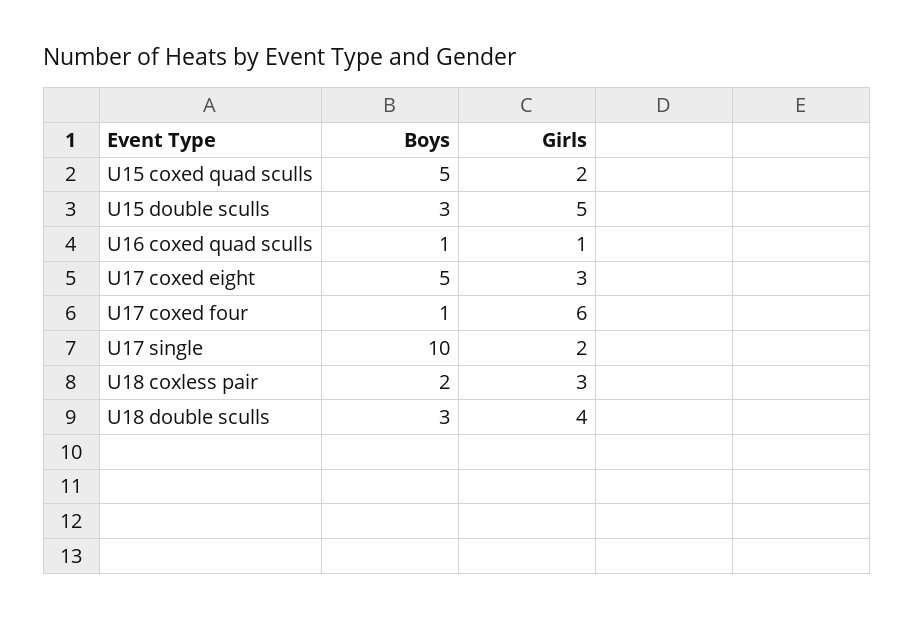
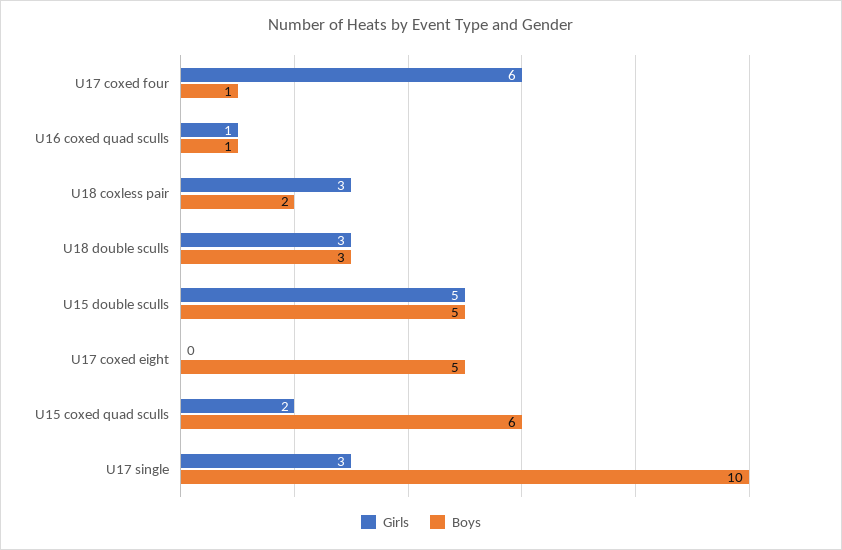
  {
    "Boys": {
-     "U15 coxed quad sculls": 5,
+     "U15 coxed quad sculls": 6,
-     "U15 double sculls": 3,
+     "U15 double sculls": 5,
      "U16 coxed quad sculls": 1,
      "U17 coxed eight": 5,
      "U17 coxed four": 1,
      "U17 single": 10,
      "U18 coxless pair": 2,
      "U18 double sculls": 3
    },
    "Girls": {
      "U15 coxed quad sculls": 2,
      "U15 double sculls": 5,
      "U16 coxed quad sculls": 1,
-     "U17 coxed eight": 3,
+     "U17 coxed eight": 0,
      "U17 coxed four": 6,
-     "U17 single": 2,
+     "U17 single": 3,
      "U18 coxless pair": 3,
-     "U18 double sculls": 4
+     "U18 double sculls": 3
    }
  }

